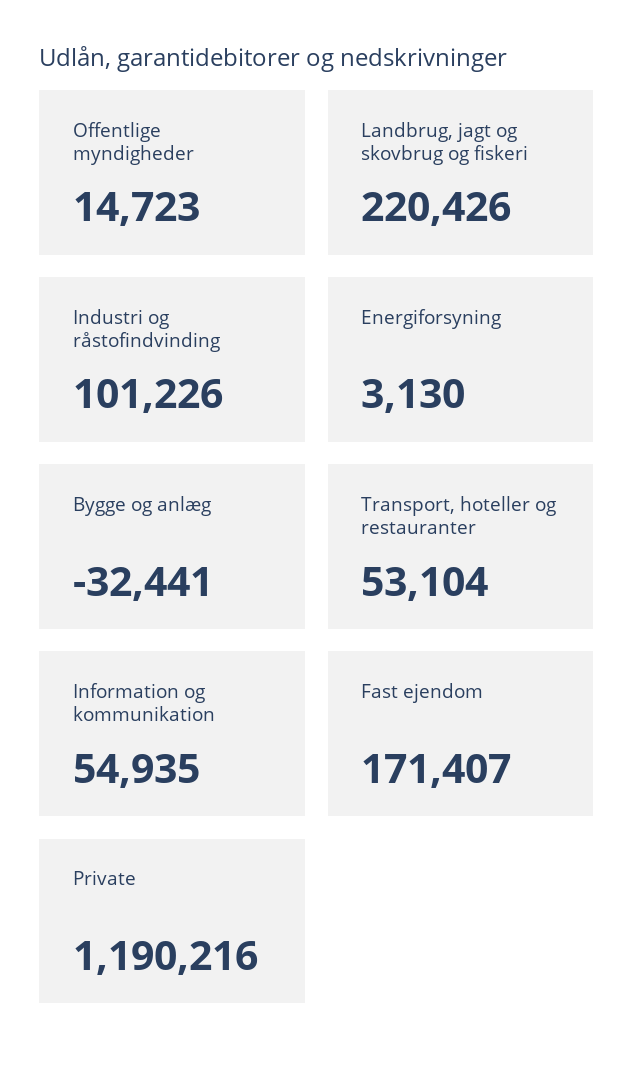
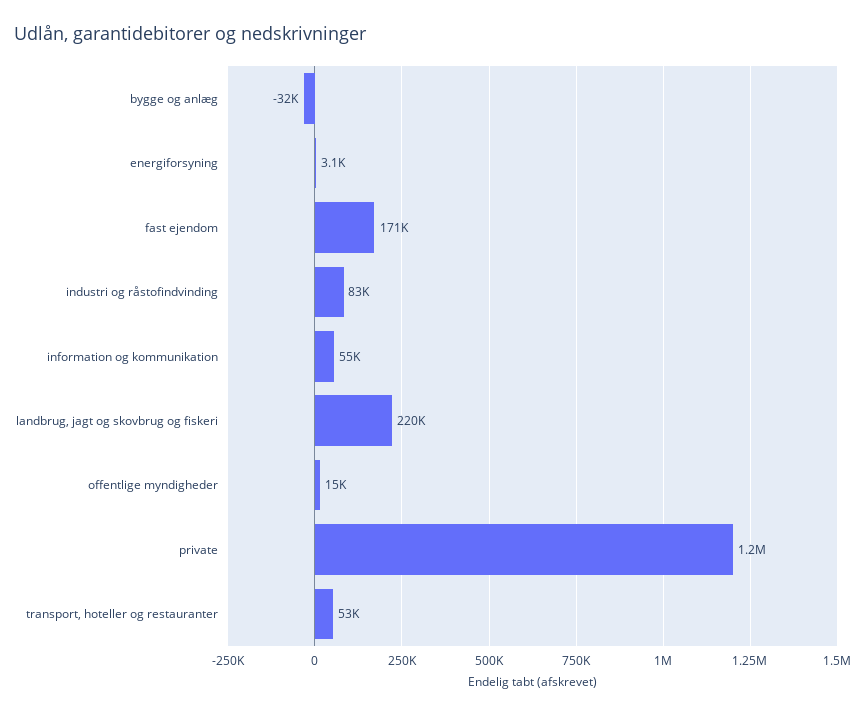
  {
    "Offentlige myndigheder": 14723,
    "Landbrug, jagt og skovbrug og fiskeri": 220426,
-   "Industri og råstofindvinding": 101226,
+   "Industri og råstofindvinding": 83000,
    "Energiforsyning": 3130,
    "Bygge og anlæg": -32441,
    "Transport, hoteller og restauranter": 53104,
    "Information og kommunikation": 54935,
    "Fast ejendom": 171407,
    "Private": 1190216
  }

